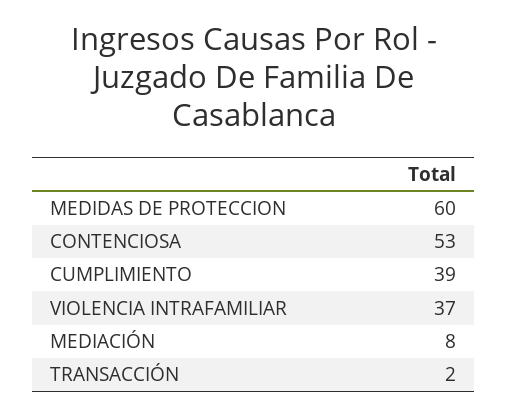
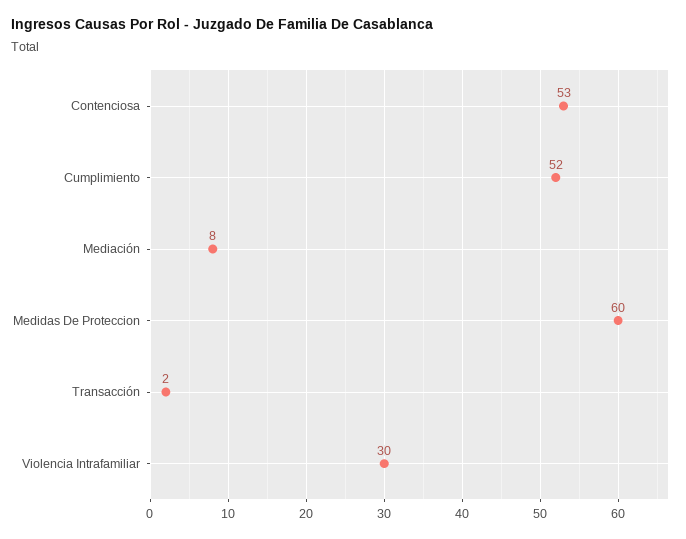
  {
    "MEDIDAS DE PROTECCION": 60,
    "CONTENCIOSA": 53,
-   "CUMPLIMIENTO": 39,
+   "CUMPLIMIENTO": 52,
-   "VIOLENCIA INTRAFAMILIAR": 37,
+   "VIOLENCIA INTRAFAMILIAR": 30,
    "MEDIACIÓN": 8,
    "TRANSACCIÓN": 2
  }

